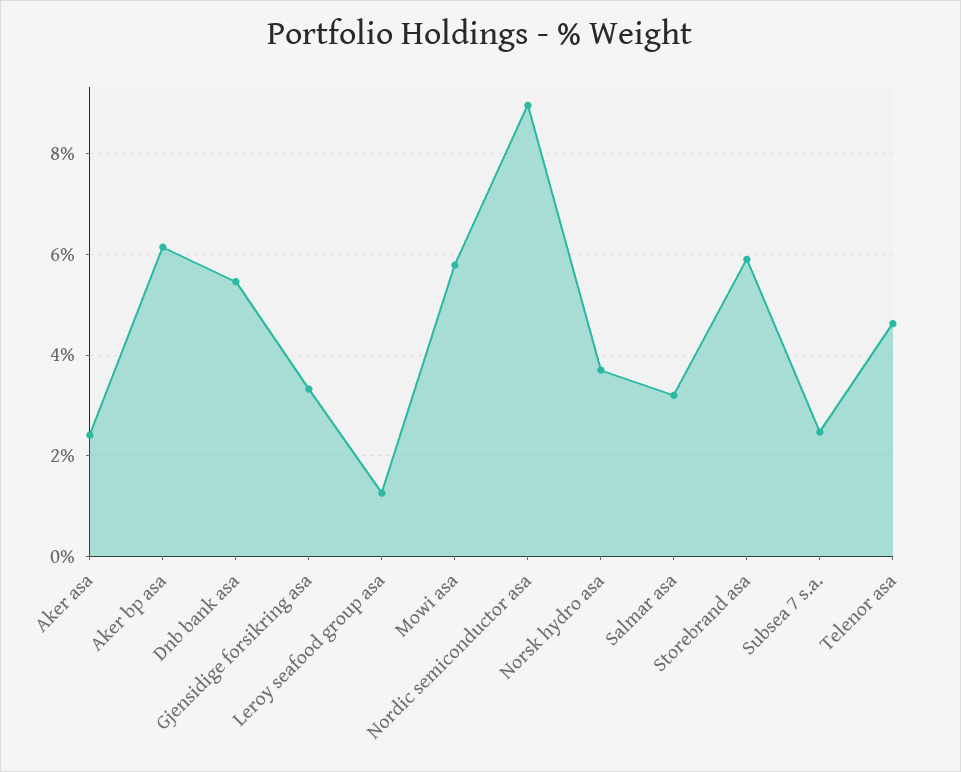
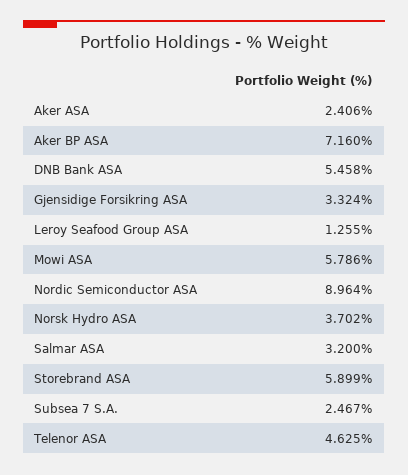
  {
    "Aker asa": 2.406,
-   "Aker bp asa": 6.2,
+   "Aker bp asa": 7.16,
    "Dnb bank asa": 5.458,
    "Gjensidige forsikring asa": 3.324,
    "Leroy seafood group asa": 1.255,
    "Mowi asa": 5.786,
    "Nordic semiconductor asa": 8.964,
    "Norsk hydro asa": 3.702,
    "Salmar asa": 3.2,
    "Storebrand asa": 5.899,
    "Subsea 7 s.a.": 2.467,
    "Telenor asa": 4.625
  }

